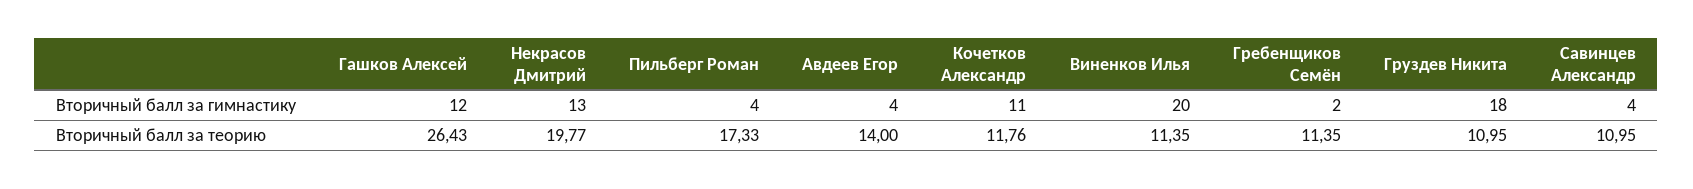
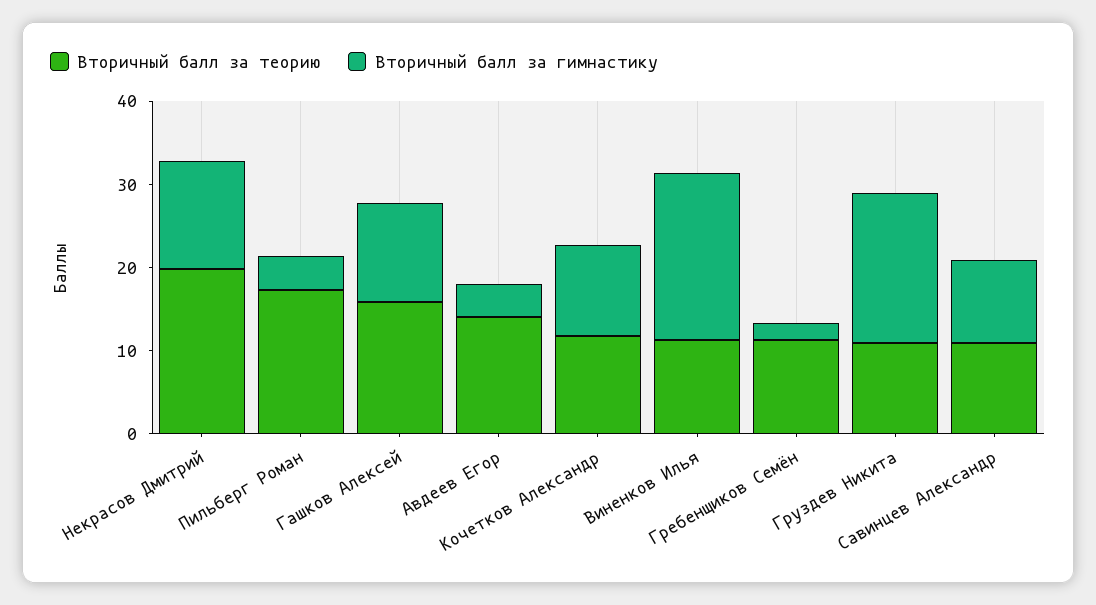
  {
    "Вторичный балл за гимнастику": {
      "Гашков Алексей": 12,
      "Некрасов Дмитрий": 13,
      "Пильберг Роман": 4,
      "Авдеев Егор": 4,
      "Кочетков Александр": 11,
      "Виненков Илья": 20,
      "Гребенщиков Семён": 2,
      "Груздев Никита": 18,
-     "Савинцев Александр": 4
+     "Савинцев Александр": 10
    },
    "Вторичный балл за теорию": {
-     "Гашков Алексей": 26.43,
+     "Гашков Алексей": 16,
      "Некрасов Дмитрий": 19.77,
      "Пильберг Роман": 17.33,
      "Авдеев Егор": 14,
      "Кочетков Александр": 11.76,
      "Виненков Илья": 11.35,
      "Гребенщиков Семён": 11.35,
      "Груздев Никита": 10.95,
      "Савинцев Александр": 10.95
    }
  }

